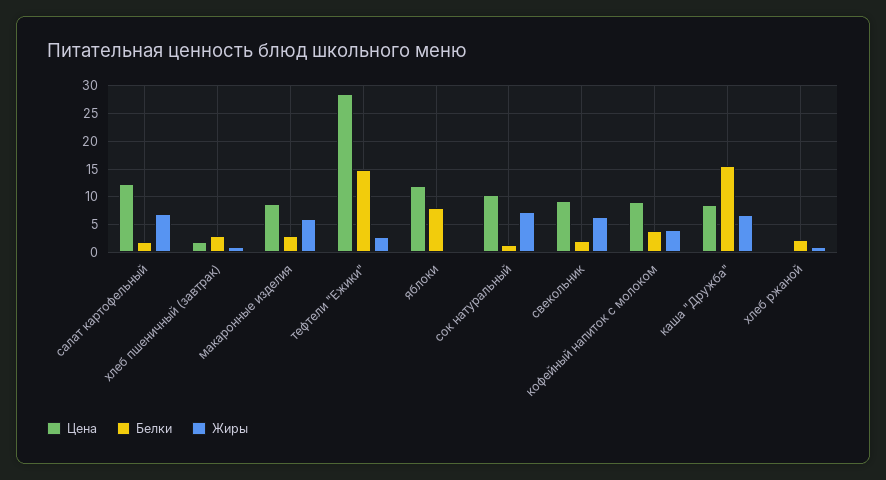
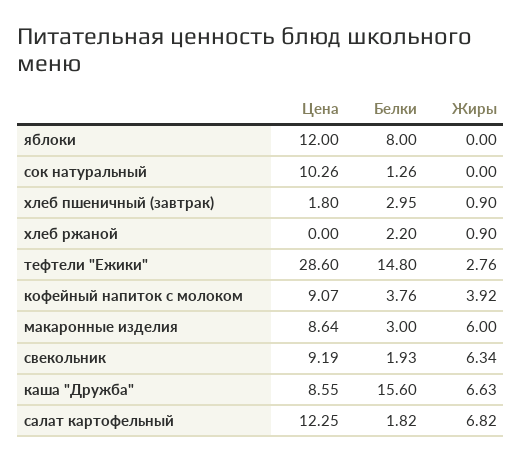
  {
    "Цена": {
      "салат картофельный": 12.25,
      "хлеб пшеничный (завтрак)": 1.8,
      "макаронные изделия": 8.64,
      "тефтели \"Ежики\"": 28.6,
      "яблоки": 12,
      "сок натуральный": 10.26,
      "свекольник": 9.19,
      "кофейный напиток с молоком": 9.07,
      "каша \"Дружба\"": 8.55,
      "хлеб ржаной": 0
    },
    "Белки": {
      "салат картофельный": 1.82,
      "хлеб пшеничный (завтрак)": 2.95,
      "макаронные изделия": 3,
      "тефтели \"Ежики\"": 14.8,
      "яблоки": 8,
      "сок натуральный": 1.26,
      "свекольник": 1.93,
      "кофейный напиток с молоком": 3.76,
      "каша \"Дружба\"": 15.6,
      "хлеб ржаной": 2.2
    },
    "Жиры": {
      "салат картофельный": 6.82,
      "хлеб пшеничный (завтрак)": 0.9,
      "макаронные изделия": 6,
      "тефтели \"Ежики\"": 2.76,
      "яблоки": 0,
-     "сок натуральный": 7.5,
+     "сок натуральный": 0,
      "свекольник": 6.34,
      "кофейный напиток с молоком": 3.92,
      "каша \"Дружба\"": 6.63,
      "хлеб ржаной": 0.9
    }
  }

